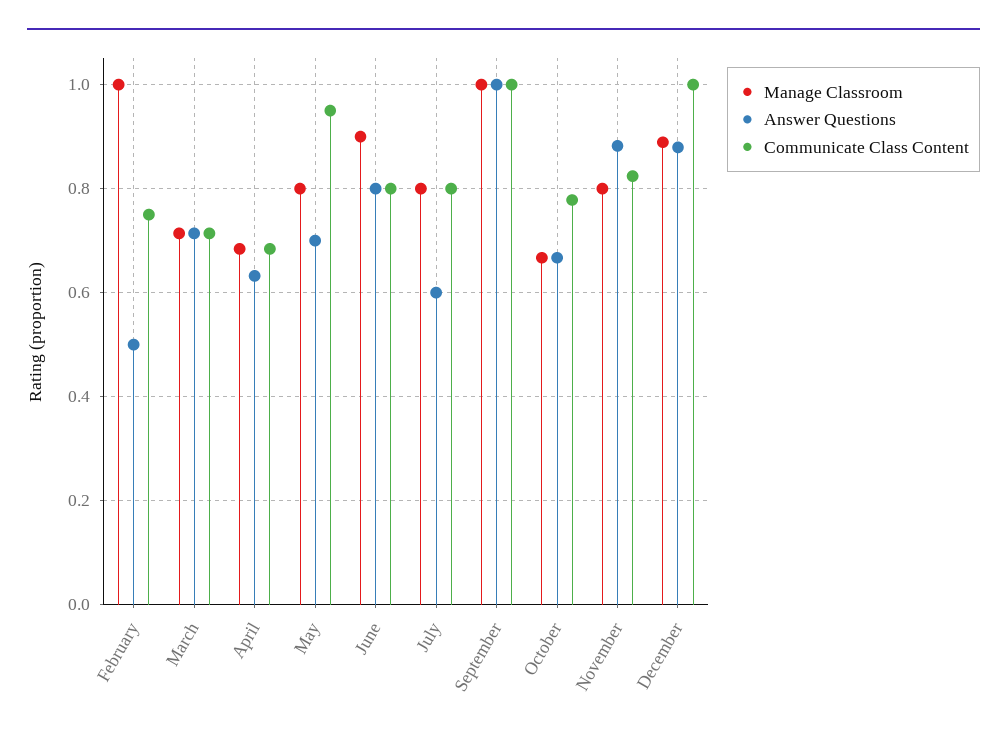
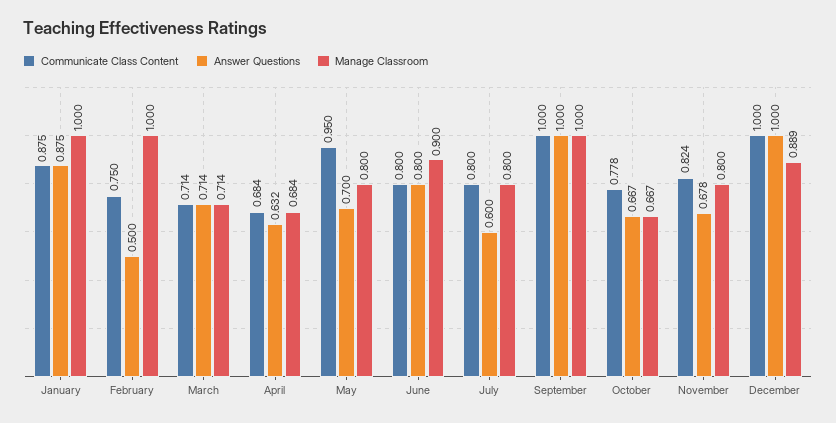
  {
    "Manage Classroom": {
      "February": 1,
      "March": 0.714,
      "April": 0.684,
      "May": 0.8,
      "June": 0.9,
      "July": 0.8,
      "September": 1,
      "October": 0.667,
      "November": 0.8,
-     "December": 0.889
+     "December": 0.889,
+     "January": 1
    },
    "Answer Questions": {
      "February": 0.5,
      "March": 0.714,
      "April": 0.632,
      "May": 0.7,
      "June": 0.8,
      "July": 0.6,
      "September": 1,
      "October": 0.667,
-     "November": 0.88,
+     "November": 0.678,
-     "December": 0.88
+     "December": 1,
+     "January": 0.875
    },
    "Communicate Class Content": {
      "February": 0.75,
      "March": 0.714,
      "April": 0.684,
      "May": 0.95,
      "June": 0.8,
      "July": 0.8,
      "September": 1,
      "October": 0.778,
      "November": 0.824,
-     "December": 1
+     "December": 1,
+     "January": 0.875
    }
  }

